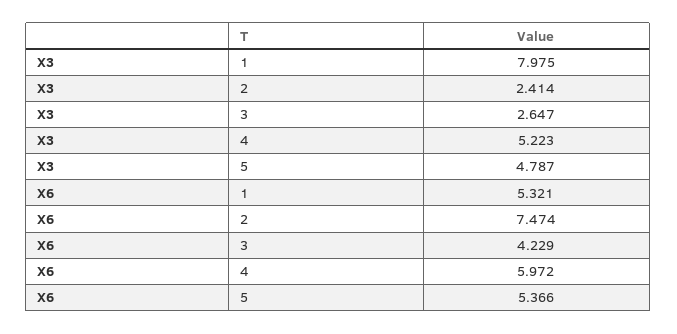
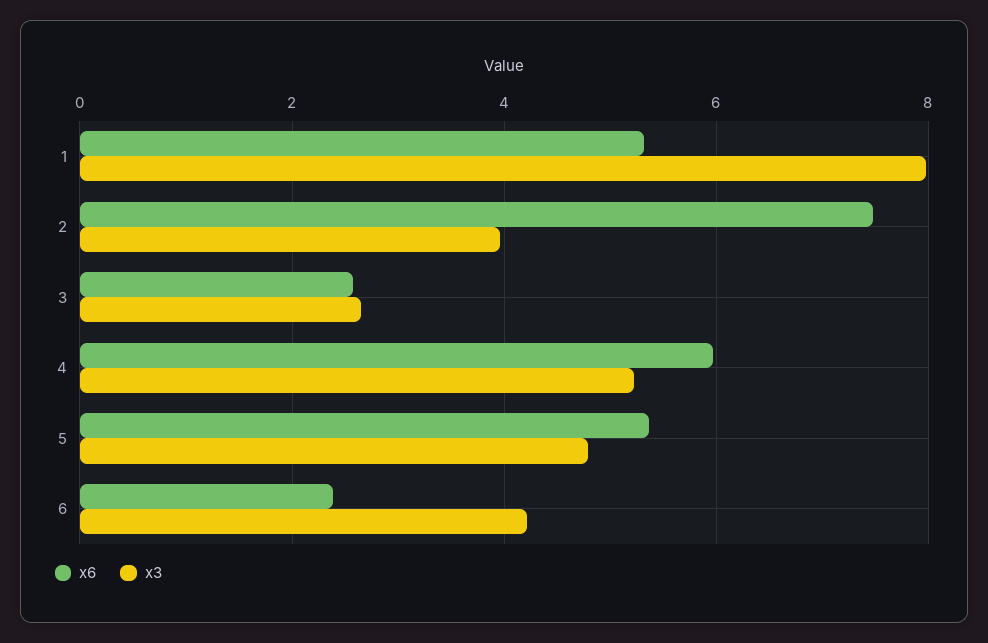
  {
    "X3": {
      "1": 7.975,
-     "2": 2.414,
+     "2": 4,
      "3": 2.647,
      "4": 5.223,
-     "5": 4.787
+     "5": 4.787,
+     "6": 4.2
    },
    "X6": {
      "1": 5.321,
      "2": 7.474,
-     "3": 4.229,
+     "3": 2.6,
      "4": 5.972,
-     "5": 5.366
+     "5": 5.366,
+     "6": 2.4
    }
  }

